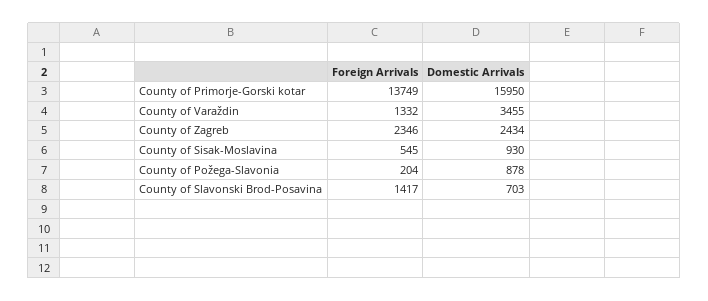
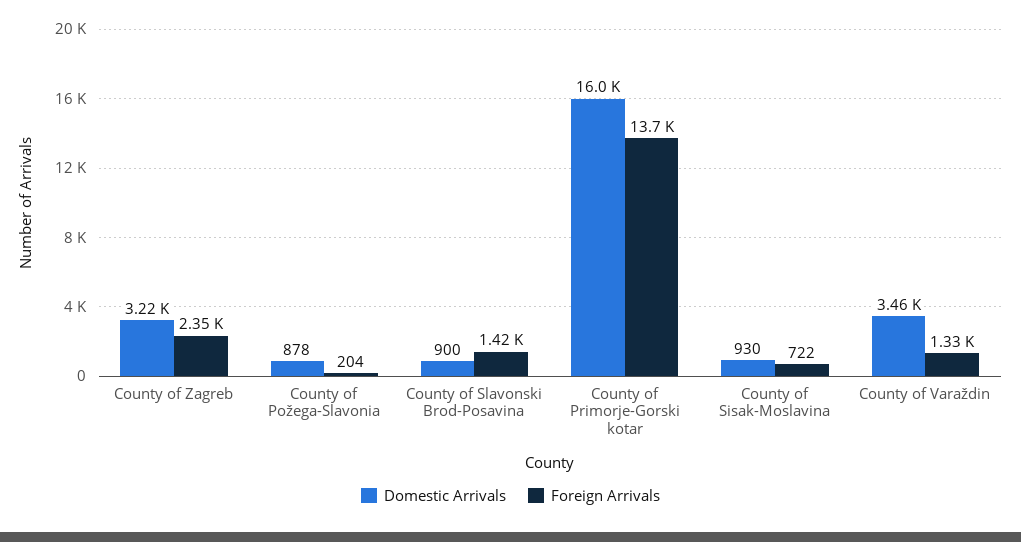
  {
    "Foreign Arrivals": {
      "County of Primorje-Gorski kotar": 13749,
      "County of Varaždin": 1332,
      "County of Zagreb": 2346,
-     "County of Sisak-Moslavina": 545,
+     "County of Sisak-Moslavina": 722,
      "County of Požega-Slavonia": 204,
      "County of Slavonski Brod-Posavina": 1417
    },
    "Domestic Arrivals": {
      "County of Primorje-Gorski kotar": 15950,
      "County of Varaždin": 3455,
-     "County of Zagreb": 2434,
+     "County of Zagreb": 3220,
      "County of Sisak-Moslavina": 930,
      "County of Požega-Slavonia": 878,
-     "County of Slavonski Brod-Posavina": 703
+     "County of Slavonski Brod-Posavina": 900
    }
  }

